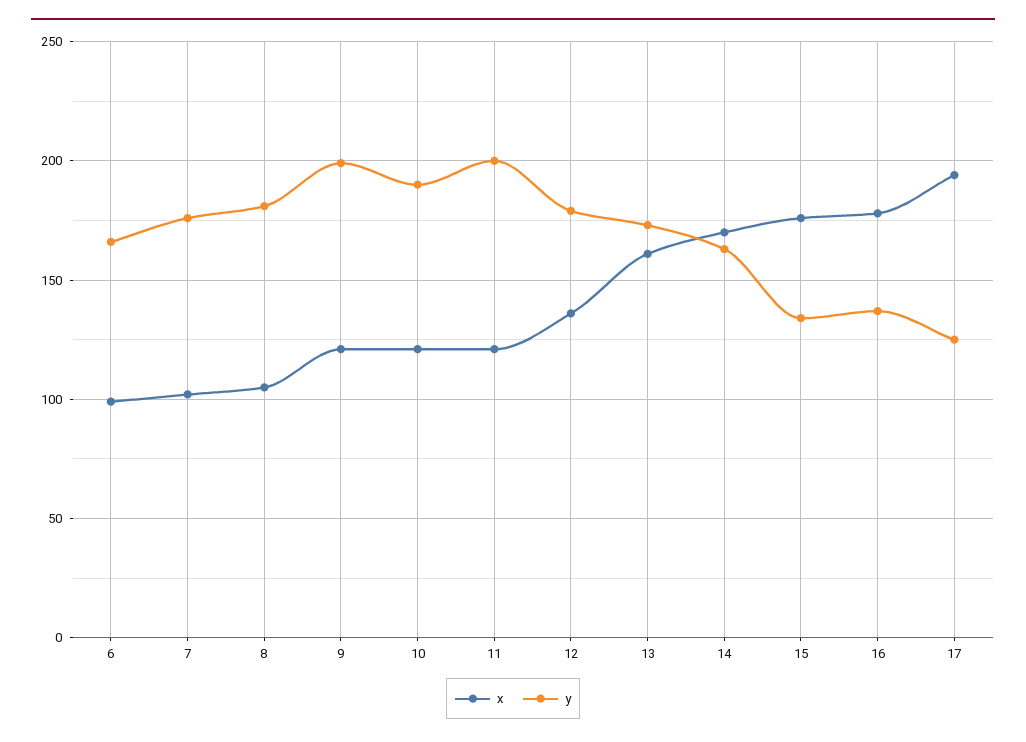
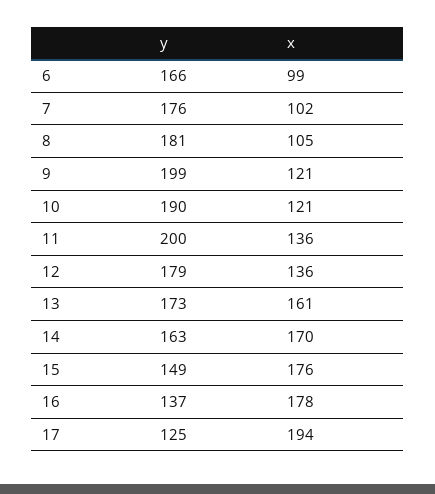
  {
    "x": {
      "6": 99,
      "7": 102,
      "8": 105,
      "9": 121,
      "10": 121,
-     "11": 120,
+     "11": 136,
      "12": 136,
      "13": 161,
      "14": 170,
      "15": 176,
      "16": 178,
      "17": 194
    },
    "y": {
      "6": 166,
      "7": 176,
      "8": 181,
      "9": 199,
      "10": 190,
      "11": 200,
      "12": 179,
      "13": 173,
      "14": 163,
-     "15": 135,
+     "15": 149,
      "16": 137,
      "17": 125
    }
  }

